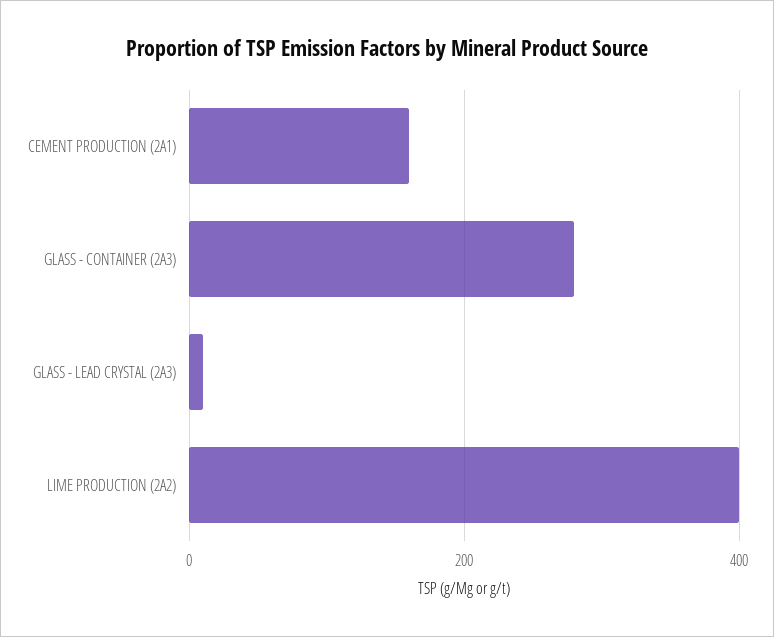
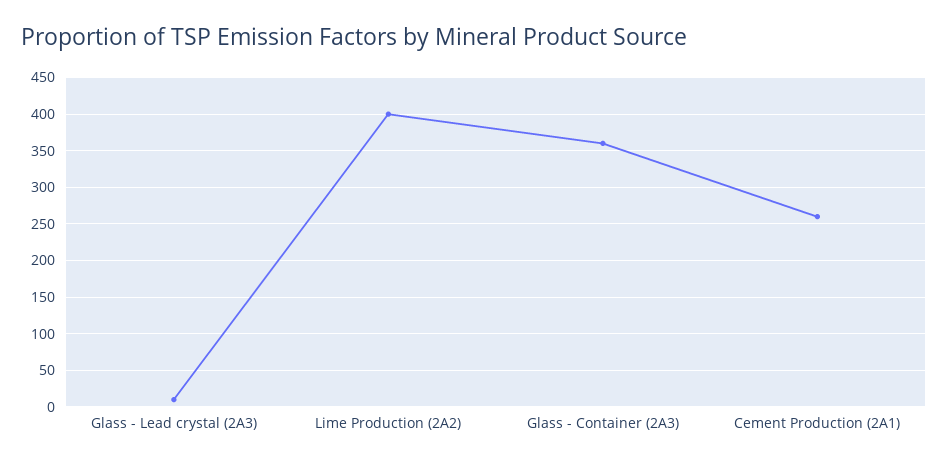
  {
-   "CEMENT PRODUCTION (2A1)": 160,
+   "CEMENT PRODUCTION (2A1)": 260,
-   "GLASS - CONTAINER (2A3)": 280,
+   "GLASS - CONTAINER (2A3)": 360,
    "GLASS - LEAD CRYSTAL (2A3)": 10,
    "LIME PRODUCTION (2A2)": 400
  }

